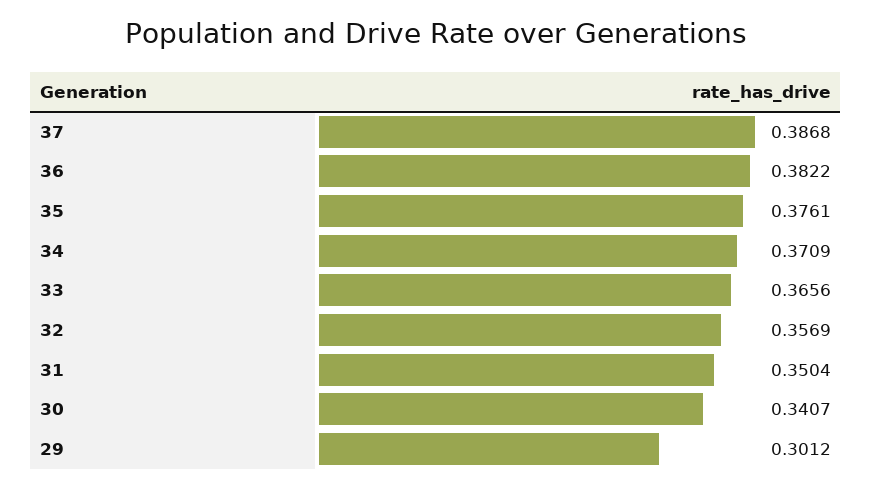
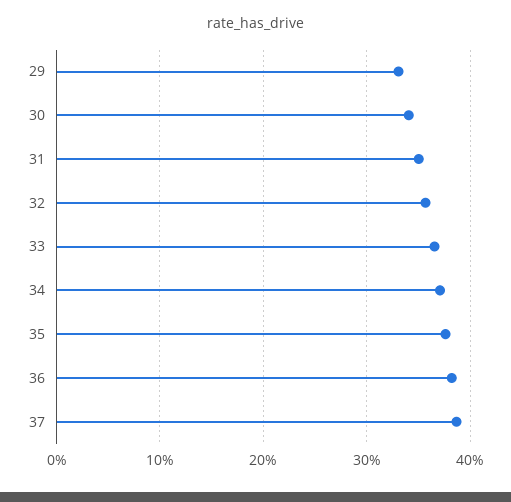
  {
    "37": 0.3868,
    "36": 0.3822,
    "35": 0.3761,
    "34": 0.3709,
    "33": 0.3656,
    "32": 0.3569,
    "31": 0.3504,
    "30": 0.3407,
-   "29": 0.3012
+   "29": 0.33
  }

